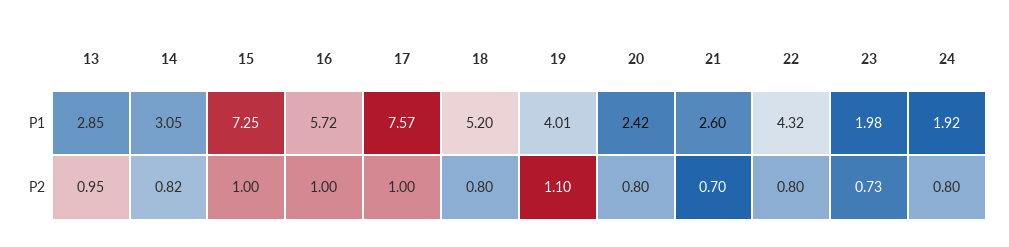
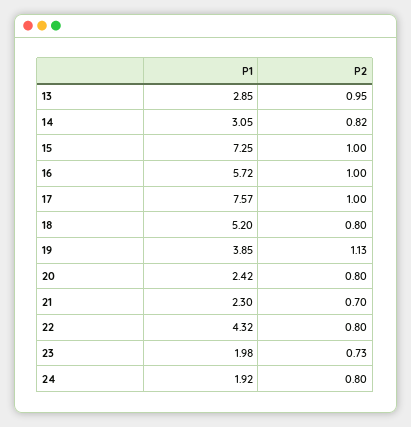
  {
    "13": {
      "P1": 2.85,
      "P2": 0.95
    },
    "14": {
      "P1": 3.05,
      "P2": 0.82
    },
    "15": {
      "P1": 7.25,
      "P2": 1
    },
    "16": {
      "P1": 5.72,
      "P2": 1
    },
    "17": {
      "P1": 7.57,
      "P2": 1
    },
    "18": {
      "P1": 5.2,
      "P2": 0.8
    },
    "19": {
-     "P1": 4.01,
+     "P1": 3.85,
-     "P2": 1.1
+     "P2": 1.13
    },
    "20": {
      "P1": 2.42,
      "P2": 0.8
    },
    "21": {
-     "P1": 2.6,
+     "P1": 2.3,
      "P2": 0.7
    },
    "22": {
      "P1": 4.32,
      "P2": 0.8
    },
    "23": {
      "P1": 1.98,
      "P2": 0.73
    },
    "24": {
      "P1": 1.92,
      "P2": 0.8
    }
  }

